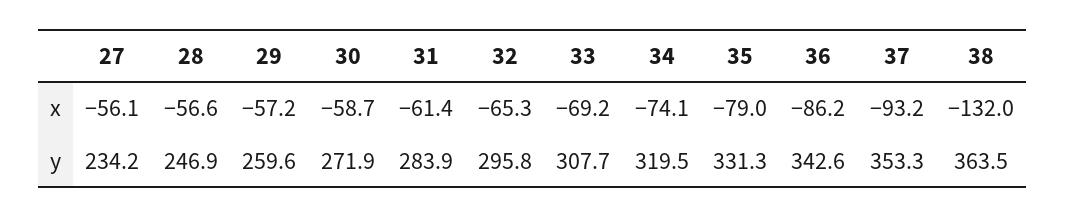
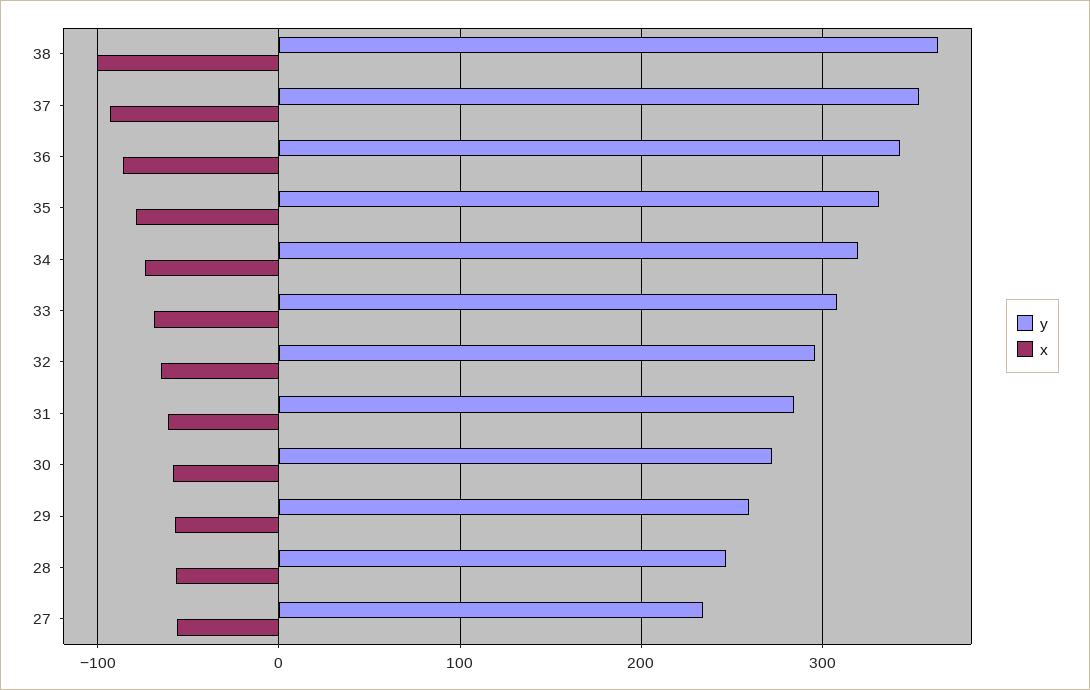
  {
    "x": {
      "27": -56.1,
      "28": -56.6,
      "29": -57.2,
      "30": -58.7,
      "31": -61.4,
      "32": -65.3,
      "33": -69.2,
      "34": -74.1,
      "35": -79,
      "36": -86.2,
      "37": -93.2,
-     "38": -132
+     "38": -100
    },
    "y": {
      "27": 234.2,
      "28": 246.9,
      "29": 259.6,
      "30": 271.9,
      "31": 283.9,
      "32": 295.8,
      "33": 307.7,
      "34": 319.5,
      "35": 331.3,
      "36": 342.6,
      "37": 353.3,
      "38": 363.5
    }
  }

